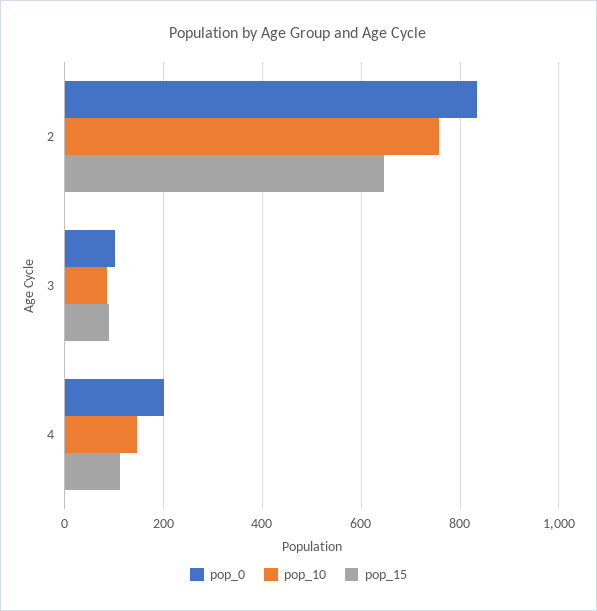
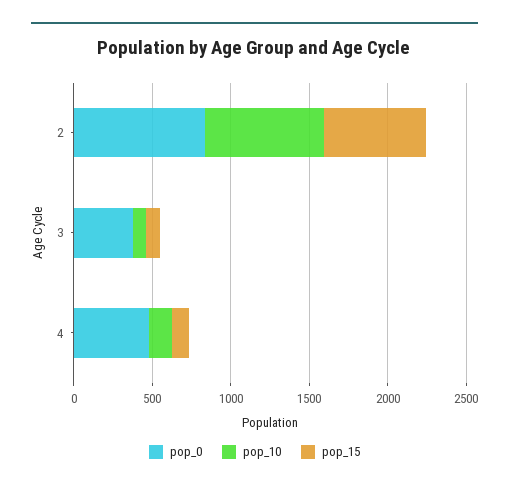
  {
    "pop_0": {
      "2": 840,
-     "3": 100,
+     "3": 400,
-     "4": 200
+     "4": 500
    },
    "pop_10": {
      "2": 760,
      "3": 80,
      "4": 140
    },
    "pop_15": {
      "2": 640,
      "3": 80,
      "4": 120
    }
  }

